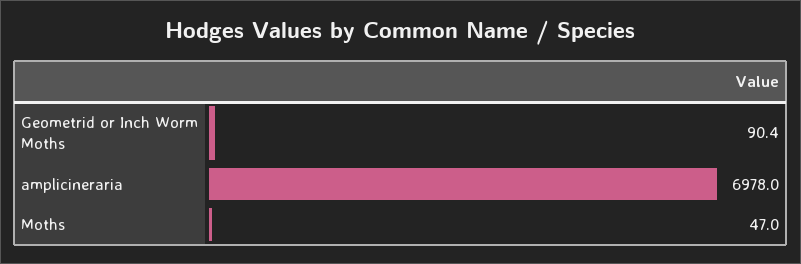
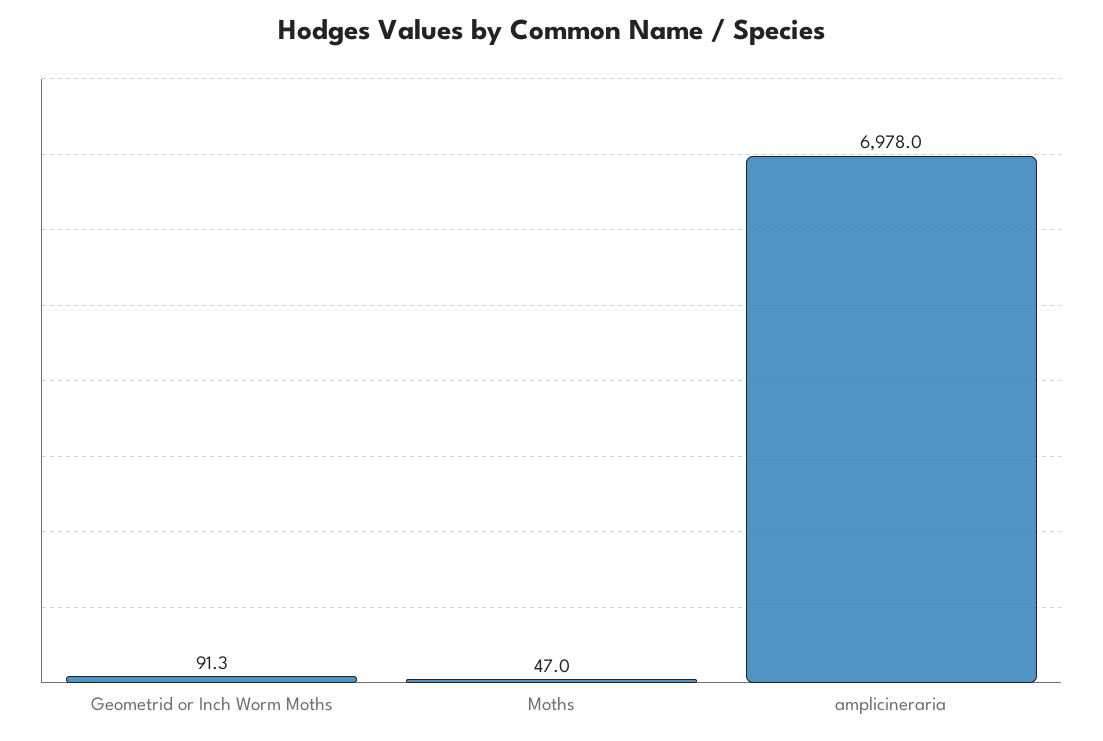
  {
-   "Geometrid or Inch Worm Moths": 90.4,
+   "Geometrid or Inch Worm Moths": 91.3,
    "amplicineraria": 6978,
    "Moths": 47
  }

